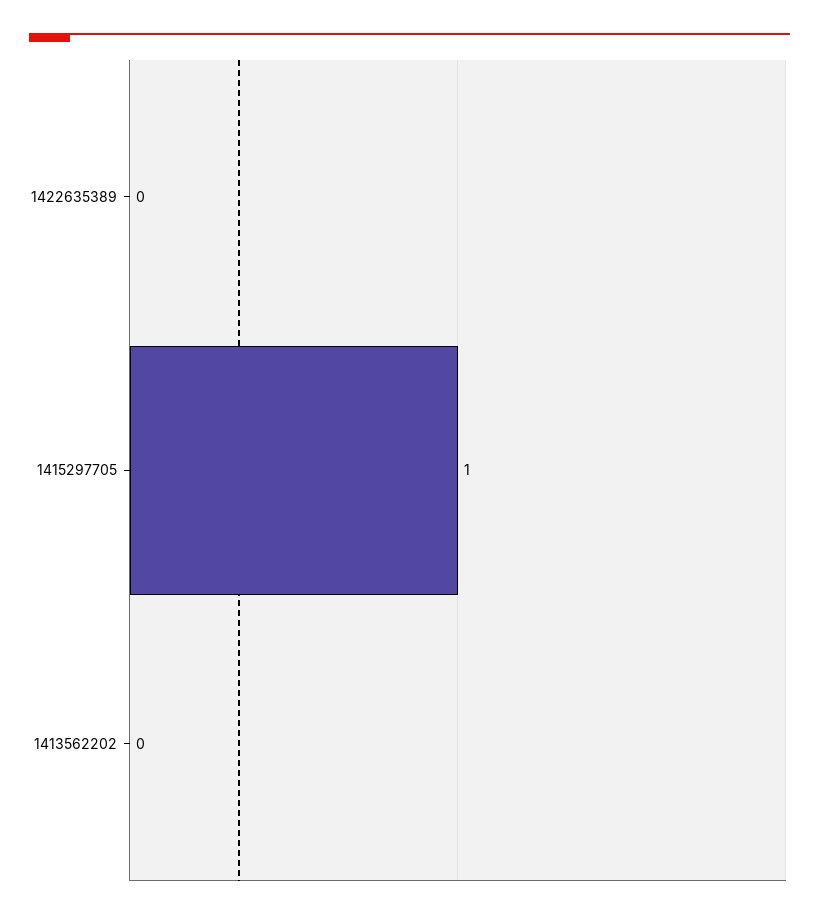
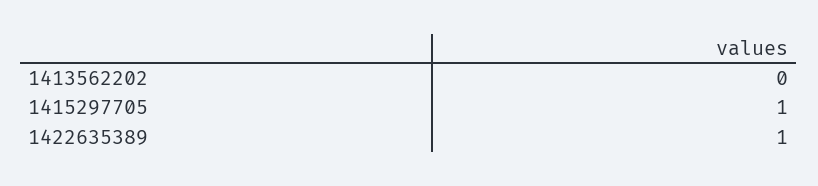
  {
-   "1422635389": 0,
+   "1422635389": 1,
    "1415297705": 1,
    "1413562202": 0
  }

